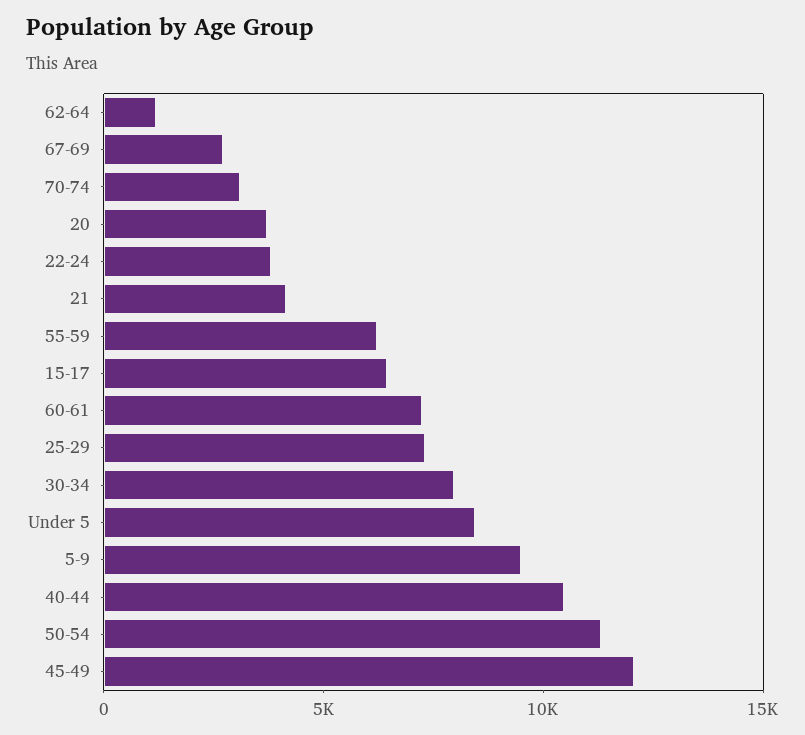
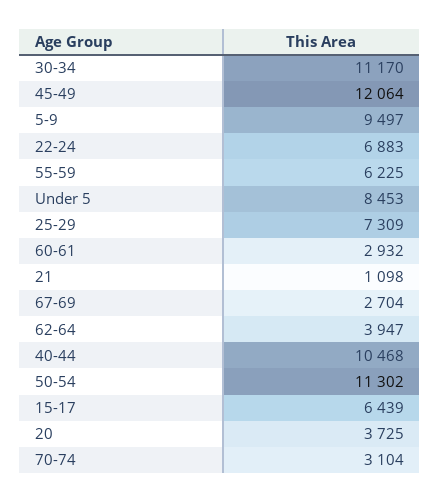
  {
-   "62-64": 1000,
+   "62-64": 3947,
    "67-69": 2704,
    "70-74": 3104,
    "20": 3725,
-   "22-24": 4000,
+   "22-24": 6883,
-   "21": 4000,
+   "21": 1098,
    "55-59": 6225,
    "15-17": 6439,
-   "60-61": 7000,
+   "60-61": 2932,
    "25-29": 7309,
-   "30-34": 8000,
+   "30-34": 11170,
    "Under 5": 8453,
    "5-9": 9497,
    "40-44": 10468,
    "50-54": 11302,
    "45-49": 12064
  }

